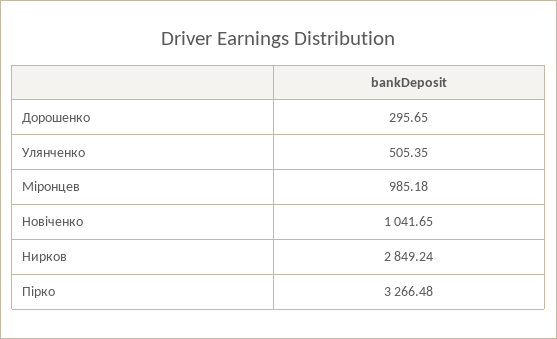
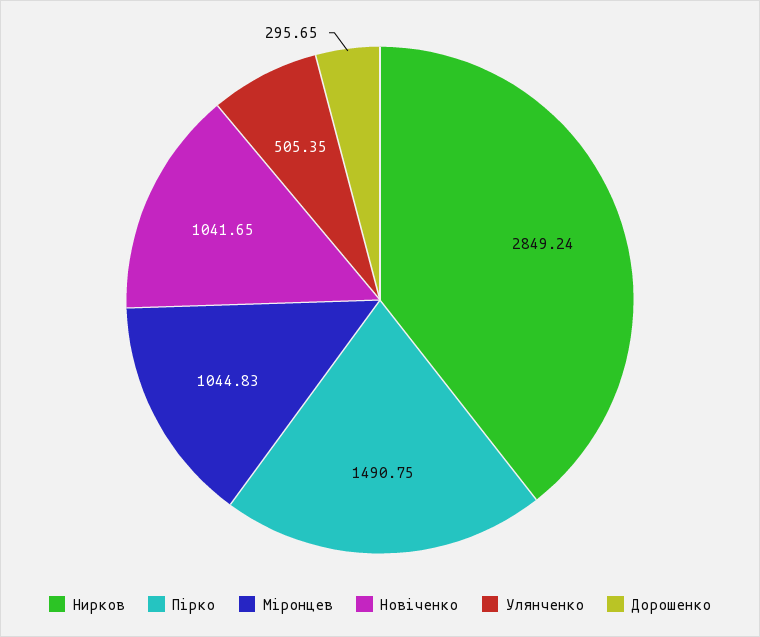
  {
    "Дорошенко": 295.65,
    "Улянченко": 505.35,
-   "Міронцев": 985.18,
+   "Міронцев": 1044.83,
    "Новіченко": 1041.65,
    "Нирков": 2849.24,
-   "Пірко": 3266.48
+   "Пірко": 1490.75
  }

